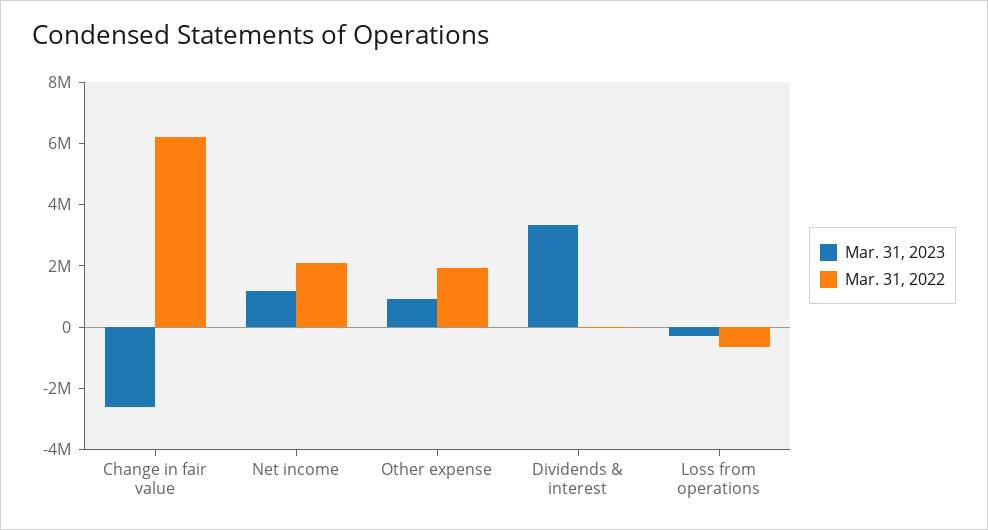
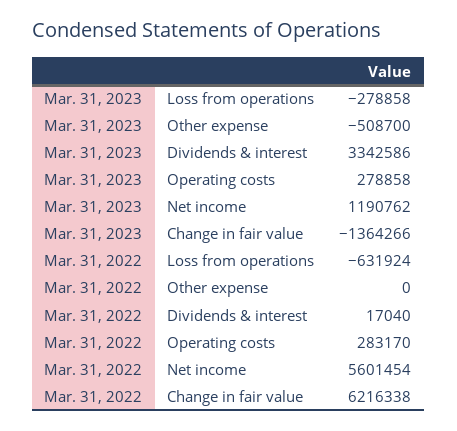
  {
    "Mar. 31, 2023": {
-     "Change in fair value": -2500000,
+     "Change in fair value": -1364266,
      "Net income": 1190762,
-     "Other expense": 1000000,
+     "Other expense": -508700,
      "Dividends & interest": 3342586,
-     "Loss from operations": -278858
+     "Loss from operations": -278858,
+     "Operating costs": 278858
    },
    "Mar. 31, 2022": {
      "Change in fair value": 6216338,
-     "Net income": 2000000,
+     "Net income": 5601454,
-     "Other expense": 2000000,
+     "Other expense": 0,
      "Dividends & interest": 17040,
-     "Loss from operations": -631924
+     "Loss from operations": -631924,
+     "Operating costs": 283170
    }
  }

